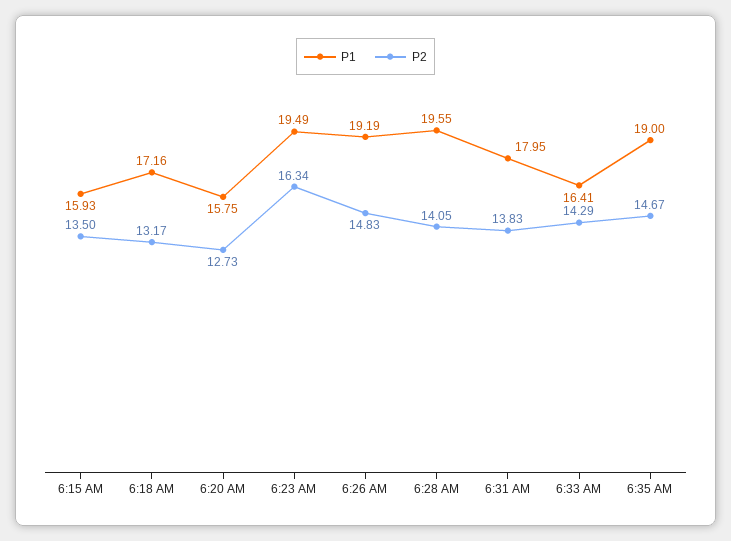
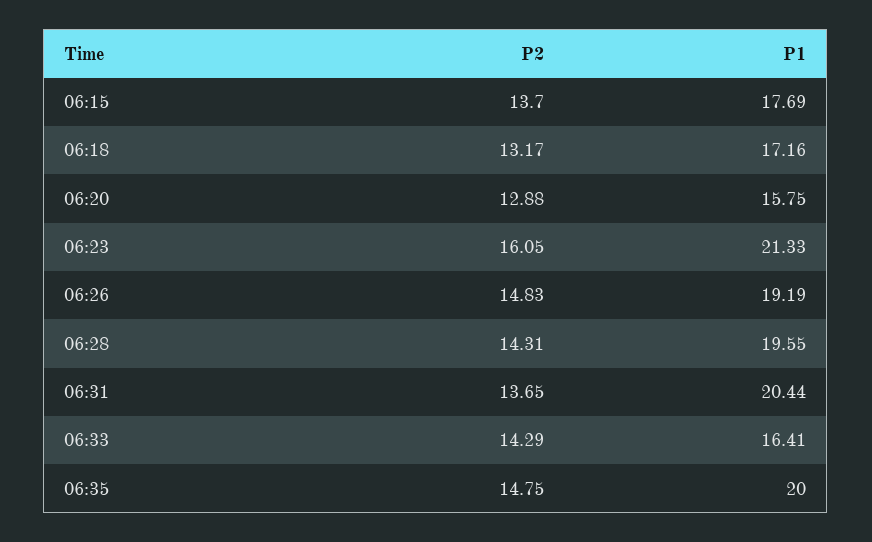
  {
    "P1": {
-     "6:15 AM": 15.93,
+     "6:15 AM": 17.69,
      "6:18 AM": 17.16,
      "6:20 AM": 15.75,
-     "6:23 AM": 19.49,
+     "6:23 AM": 21.33,
      "6:26 AM": 19.19,
      "6:28 AM": 19.55,
-     "6:31 AM": 17.95,
+     "6:31 AM": 20.44,
      "6:33 AM": 16.41,
-     "6:35 AM": 19
+     "6:35 AM": 20
    },
    "P2": {
-     "6:15 AM": 13.5,
+     "6:15 AM": 13.7,
      "6:18 AM": 13.17,
-     "6:20 AM": 12.73,
+     "6:20 AM": 12.88,
-     "6:23 AM": 16.34,
+     "6:23 AM": 16.05,
      "6:26 AM": 14.83,
-     "6:28 AM": 14.05,
+     "6:28 AM": 14.31,
-     "6:31 AM": 13.83,
+     "6:31 AM": 13.65,
      "6:33 AM": 14.29,
-     "6:35 AM": 14.67
+     "6:35 AM": 14.75
    }
  }

